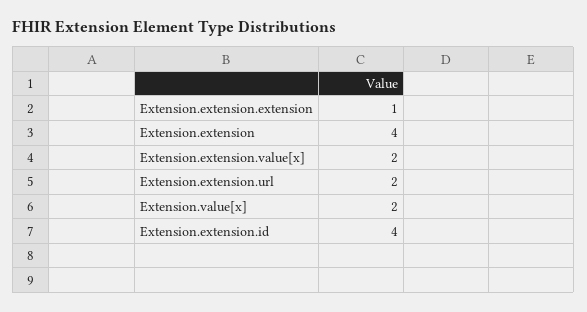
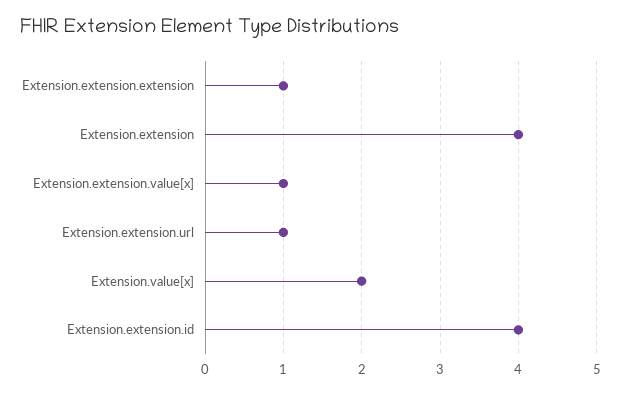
  {
    "Extension.extension.extension": 1,
    "Extension.extension": 4,
-   "Extension.extension.value[x]": 2,
+   "Extension.extension.value[x]": 1,
-   "Extension.extension.url": 2,
+   "Extension.extension.url": 1,
    "Extension.value[x]": 2,
    "Extension.extension.id": 4
  }

